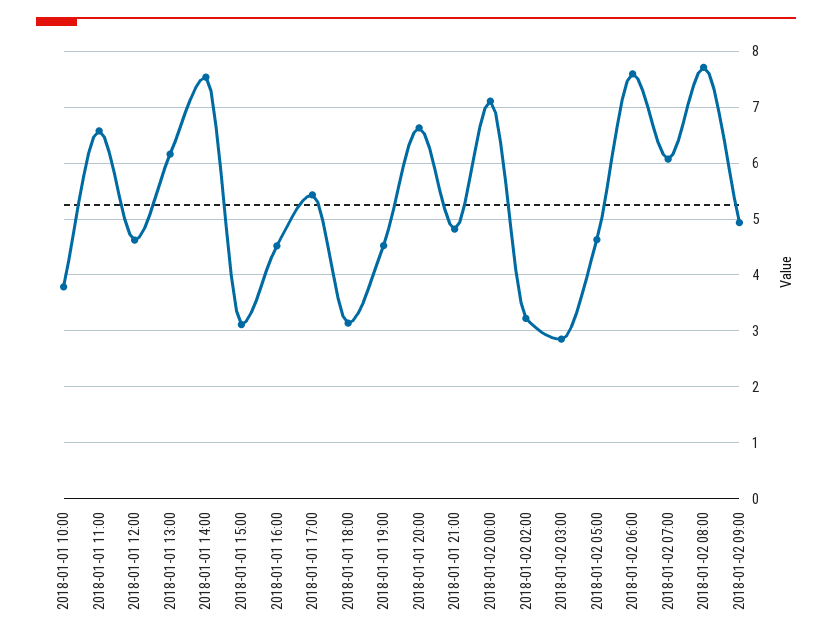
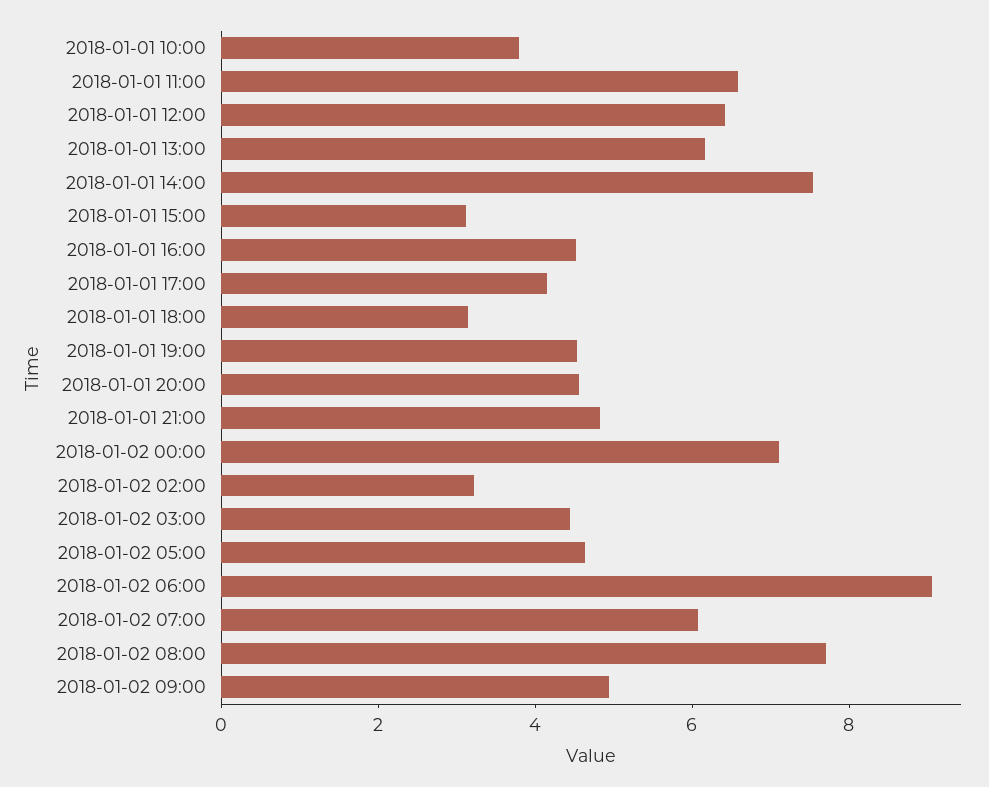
  {
    "2018-01-01 10:00": 3.8,
    "2018-01-01 11:00": 6.6,
-   "2018-01-01 12:00": 4.6,
+   "2018-01-01 12:00": 6.5,
    "2018-01-01 13:00": 6.2,
    "2018-01-01 14:00": 7.6,
    "2018-01-01 15:00": 3.2,
    "2018-01-01 16:00": 4.6,
-   "2018-01-01 17:00": 5.4,
+   "2018-01-01 17:00": 4,
    "2018-01-01 18:00": 3.2,
    "2018-01-01 19:00": 4.6,
-   "2018-01-01 20:00": 6.6,
+   "2018-01-01 20:00": 4.5,
    "2018-01-01 21:00": 4.8,
    "2018-01-02 00:00": 7.2,
    "2018-01-02 02:00": 3.2,
-   "2018-01-02 03:00": 2.8,
+   "2018-01-02 03:00": 4.5,
    "2018-01-02 05:00": 4.6,
-   "2018-01-02 06:00": 7.6,
+   "2018-01-02 06:00": 9,
    "2018-01-02 07:00": 6,
    "2018-01-02 08:00": 7.8,
    "2018-01-02 09:00": 5
  }

